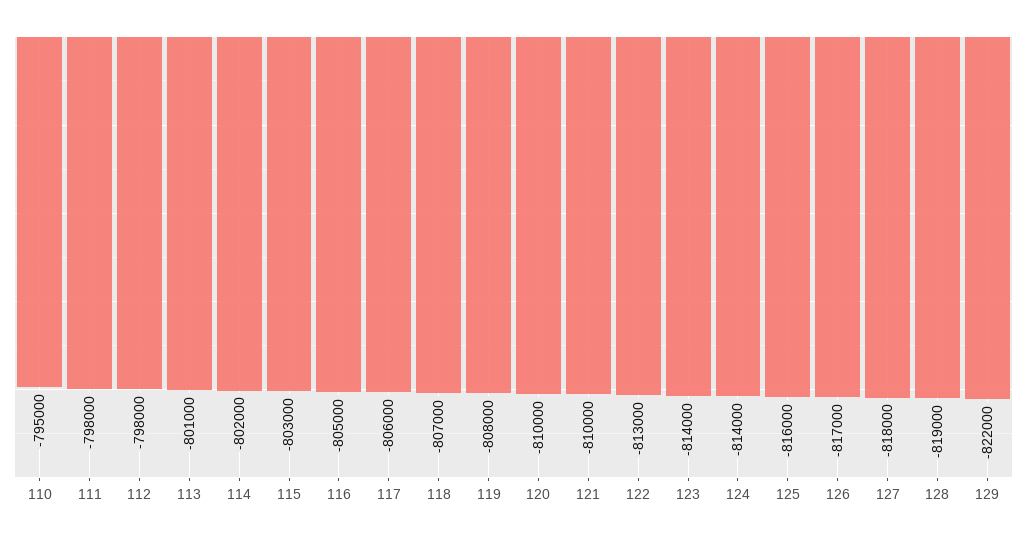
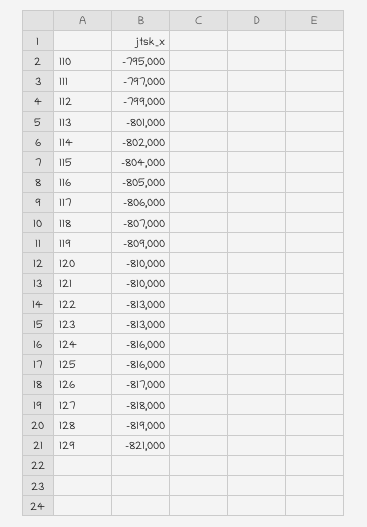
  {
    "110": -795000,
-   "111": -798000,
+   "111": -797000,
-   "112": -798000,
+   "112": -799000,
    "113": -801000,
    "114": -802000,
-   "115": -803000,
+   "115": -804000,
    "116": -805000,
    "117": -806000,
    "118": -807000,
-   "119": -808000,
+   "119": -809000,
    "120": -810000,
    "121": -810000,
    "122": -813000,
-   "123": -814000,
+   "123": -813000,
-   "124": -814000,
+   "124": -816000,
    "125": -816000,
    "126": -817000,
    "127": -818000,
    "128": -819000,
-   "129": -822000
+   "129": -821000
  }

